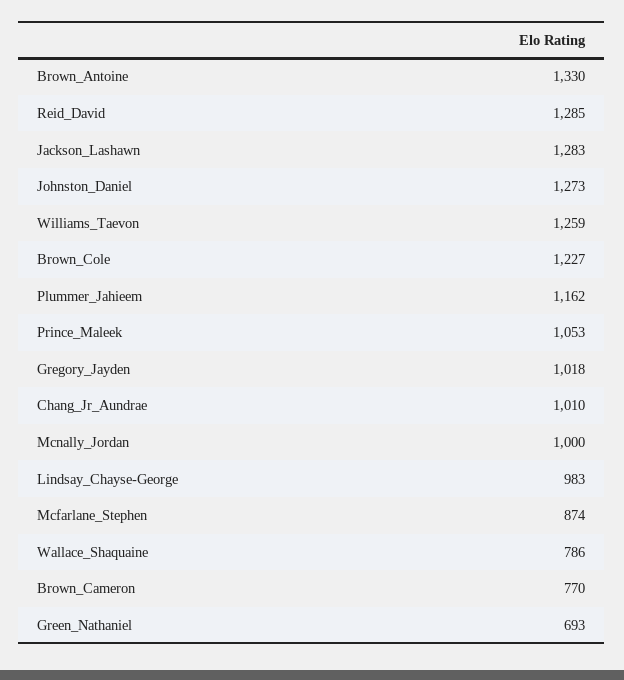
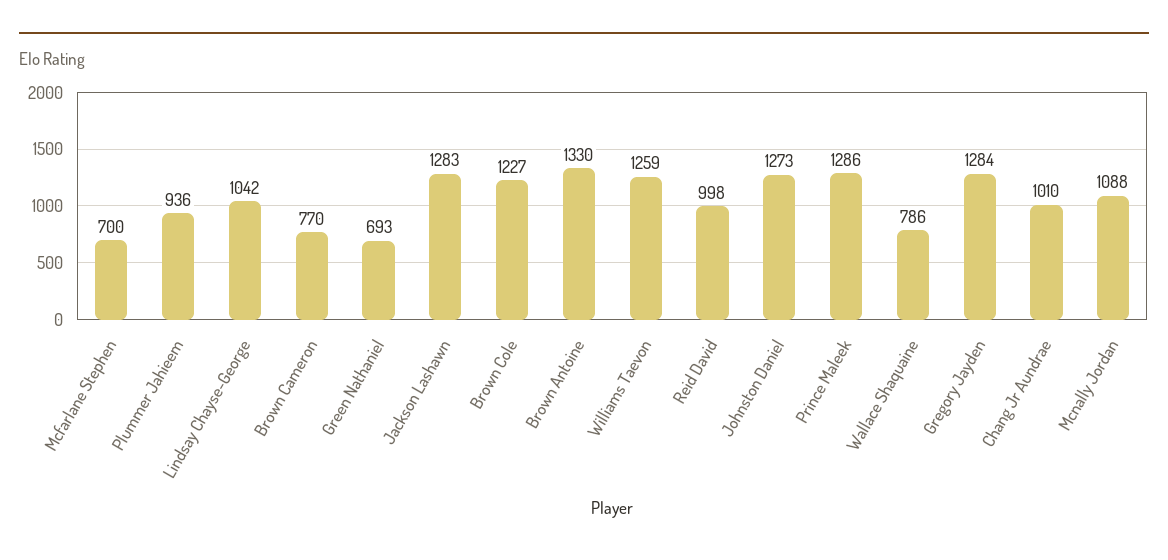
  {
    "Brown_Antoine": 1330,
-   "Reid_David": 1285,
+   "Reid_David": 998,
    "Jackson_Lashawn": 1283,
    "Johnston_Daniel": 1273,
    "Williams_Taevon": 1259,
    "Brown_Cole": 1227,
-   "Plummer_Jahieem": 1162,
+   "Plummer_Jahieem": 936,
-   "Prince_Maleek": 1053,
+   "Prince_Maleek": 1286,
-   "Gregory_Jayden": 1018,
+   "Gregory_Jayden": 1284,
    "Chang_Jr_Aundrae": 1010,
-   "Mcnally_Jordan": 1000,
+   "Mcnally_Jordan": 1088,
-   "Lindsay_Chayse-George": 983,
+   "Lindsay_Chayse-George": 1042,
-   "Mcfarlane_Stephen": 874,
+   "Mcfarlane_Stephen": 700,
    "Wallace_Shaquaine": 786,
    "Brown_Cameron": 770,
    "Green_Nathaniel": 693
  }

